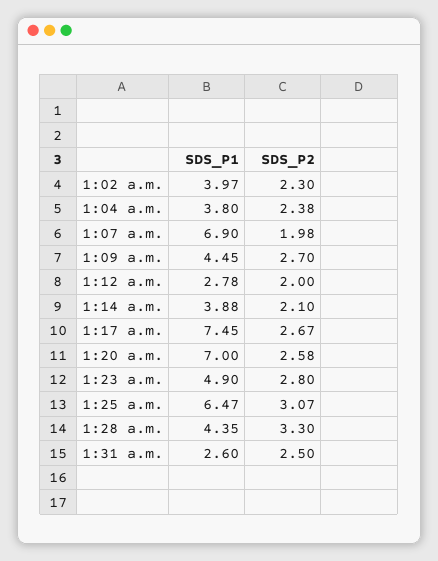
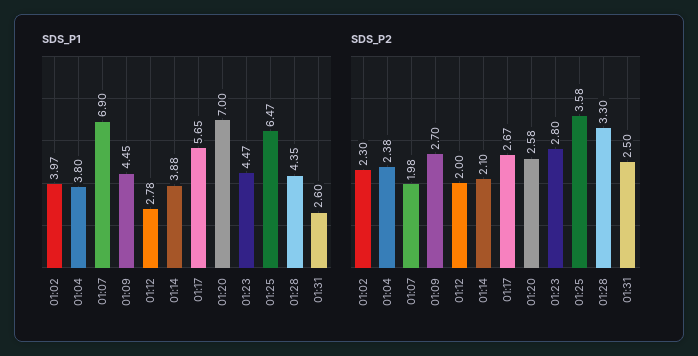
  {
    "SDS_P1": {
      "1:02 a.m.": 3.97,
      "1:04 a.m.": 3.8,
      "1:07 a.m.": 6.9,
      "1:09 a.m.": 4.45,
      "1:12 a.m.": 2.78,
      "1:14 a.m.": 3.88,
-     "1:17 a.m.": 7.45,
+     "1:17 a.m.": 5.65,
      "1:20 a.m.": 7,
-     "1:23 a.m.": 4.9,
+     "1:23 a.m.": 4.47,
      "1:25 a.m.": 6.47,
      "1:28 a.m.": 4.35,
      "1:31 a.m.": 2.6
    },
    "SDS_P2": {
      "1:02 a.m.": 2.3,
      "1:04 a.m.": 2.38,
      "1:07 a.m.": 1.98,
      "1:09 a.m.": 2.7,
      "1:12 a.m.": 2,
      "1:14 a.m.": 2.1,
      "1:17 a.m.": 2.67,
      "1:20 a.m.": 2.58,
      "1:23 a.m.": 2.8,
-     "1:25 a.m.": 3.07,
+     "1:25 a.m.": 3.58,
      "1:28 a.m.": 3.3,
      "1:31 a.m.": 2.5
    }
  }

